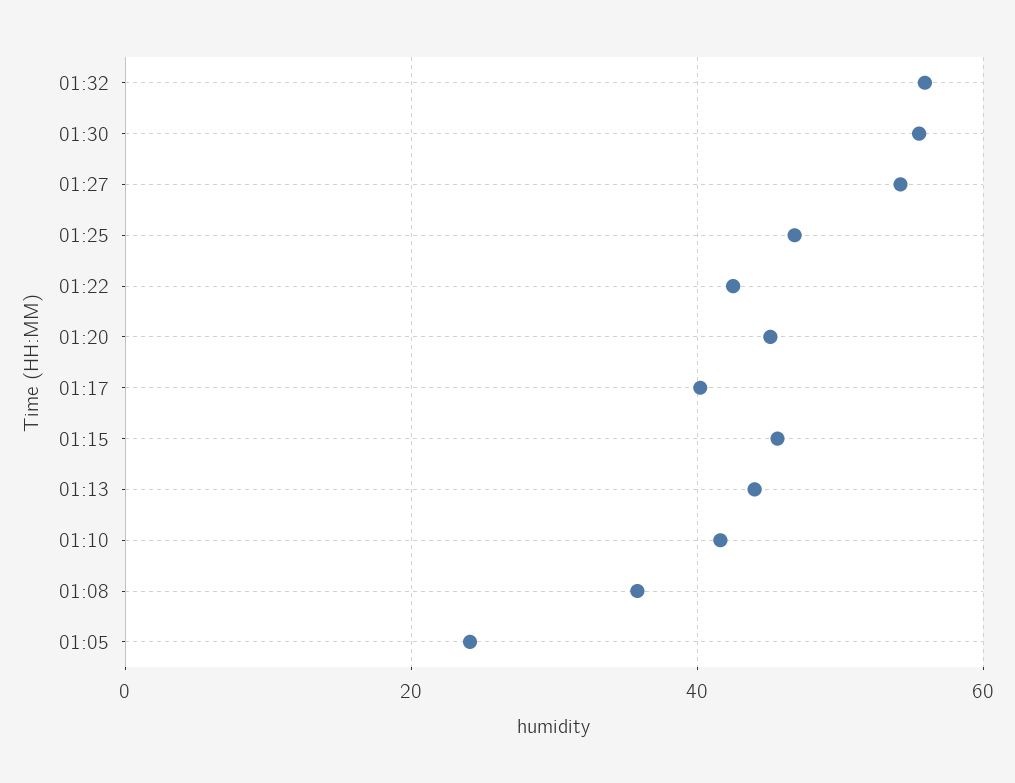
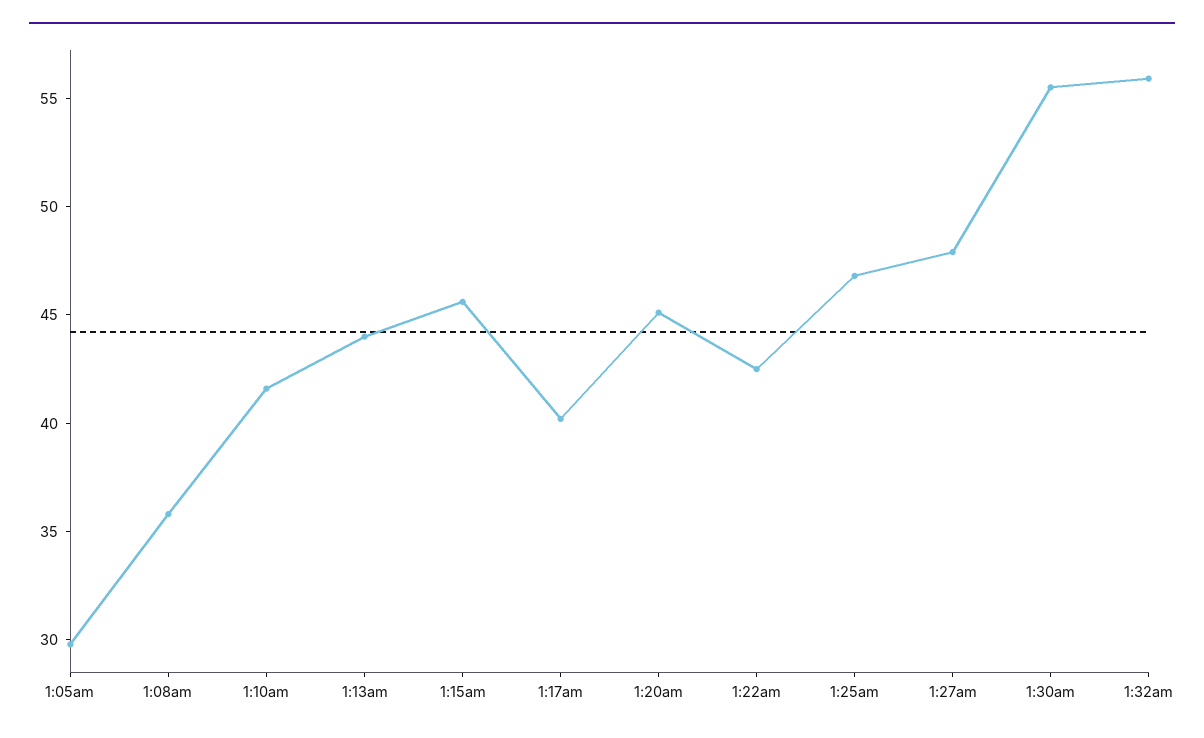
  {
    "01:32": 56,
    "01:30": 56,
-   "01:27": 54,
+   "01:27": 48,
    "01:25": 47,
    "01:22": 43,
    "01:20": 45,
    "01:17": 40,
    "01:15": 46,
    "01:13": 44,
    "01:10": 42,
    "01:08": 36,
-   "01:05": 24
+   "01:05": 30
  }

